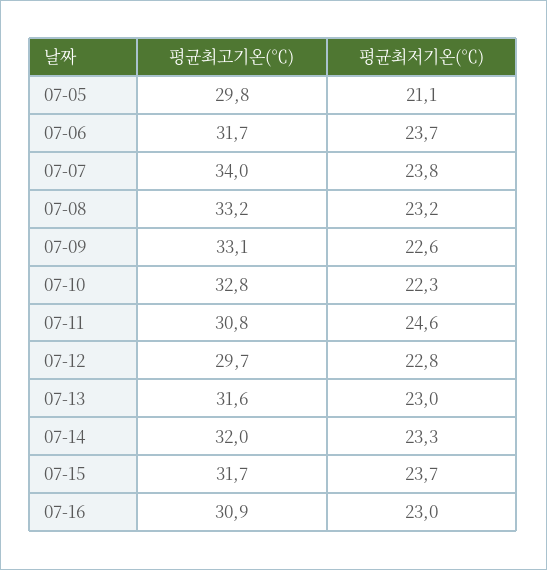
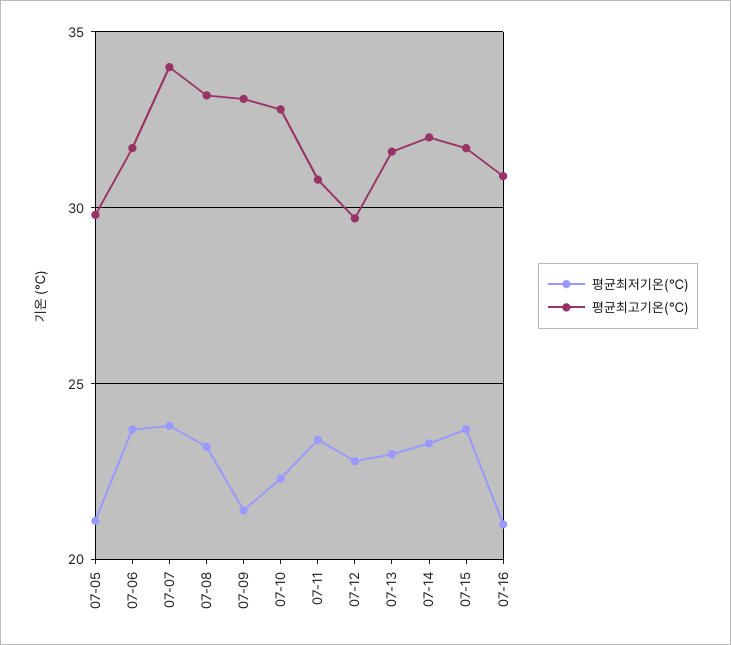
  {
    "평균최고기온(℃)": {
      "07-05": 29.8,
      "07-06": 31.7,
      "07-07": 34,
      "07-08": 33.2,
      "07-09": 33.1,
      "07-10": 32.8,
      "07-11": 30.8,
      "07-12": 29.7,
      "07-13": 31.6,
      "07-14": 32,
      "07-15": 31.7,
      "07-16": 30.9
    },
    "평균최저기온(℃)": {
      "07-05": 21.1,
      "07-06": 23.7,
      "07-07": 23.8,
      "07-08": 23.2,
-     "07-09": 22.6,
+     "07-09": 21.5,
      "07-10": 22.3,
-     "07-11": 24.6,
+     "07-11": 23.5,
      "07-12": 22.8,
      "07-13": 23,
      "07-14": 23.3,
      "07-15": 23.7,
-     "07-16": 23
+     "07-16": 21
    }
  }

